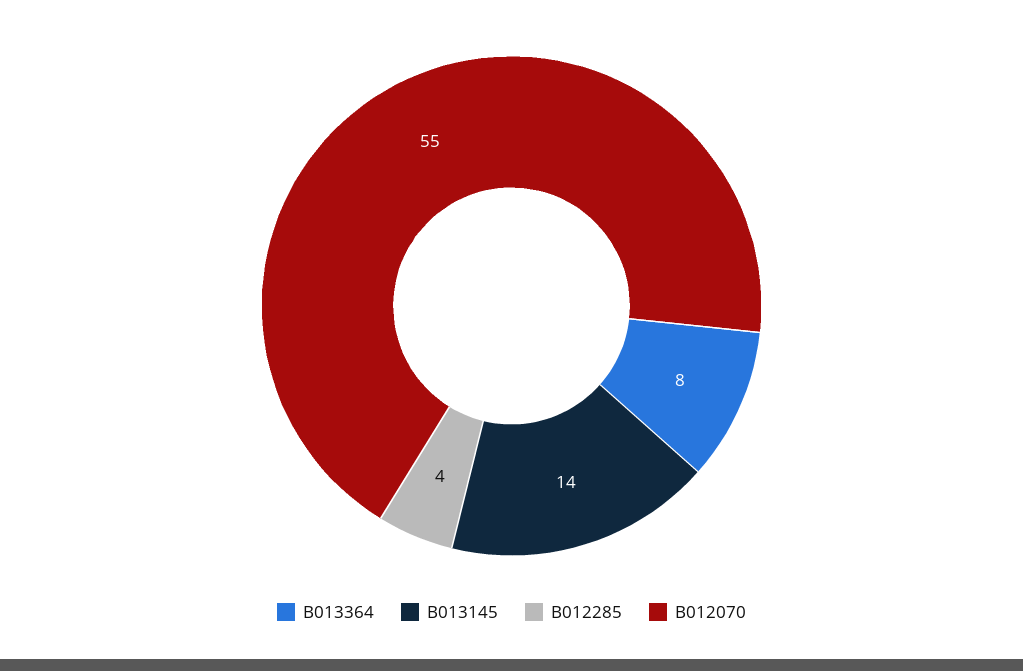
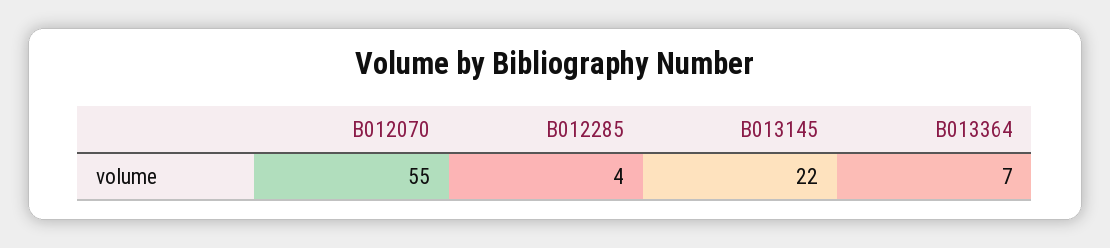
  {
-   "B013364": 8,
+   "B013364": 7,
-   "B013145": 14,
+   "B013145": 22,
    "B012285": 4,
    "B012070": 55
  }

